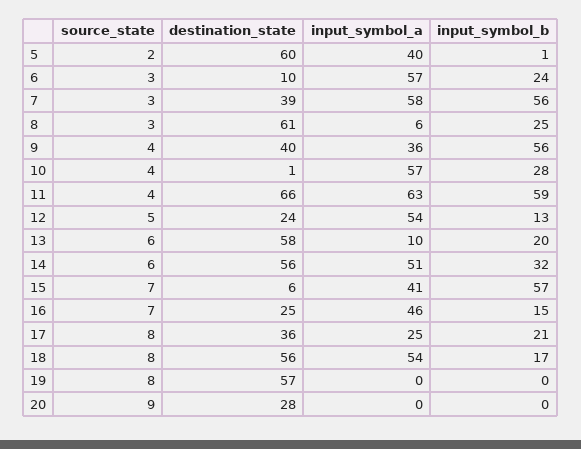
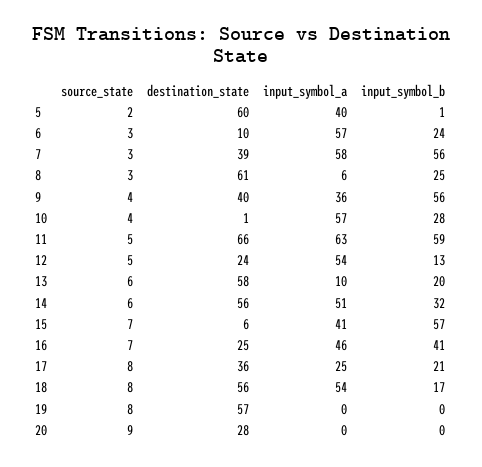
  {
    "source_state": {
      "5": 2,
      "6": 3,
      "7": 3,
      "8": 3,
      "9": 4,
      "10": 4,
-     "11": 4,
+     "11": 5,
      "12": 5,
      "13": 6,
      "14": 6,
      "15": 7,
      "16": 7,
      "17": 8,
      "18": 8,
      "19": 8,
      "20": 9
    },
    "destination_state": {
      "5": 60,
      "6": 10,
      "7": 39,
      "8": 61,
      "9": 40,
      "10": 1,
      "11": 66,
      "12": 24,
      "13": 58,
      "14": 56,
      "15": 6,
      "16": 25,
      "17": 36,
      "18": 56,
      "19": 57,
      "20": 28
    },
    "input_symbol_a": {
      "5": 40,
      "6": 57,
      "7": 58,
      "8": 6,
      "9": 36,
      "10": 57,
      "11": 63,
      "12": 54,
      "13": 10,
      "14": 51,
      "15": 41,
      "16": 46,
      "17": 25,
      "18": 54,
      "19": 0,
      "20": 0
    },
    "input_symbol_b": {
      "5": 1,
      "6": 24,
      "7": 56,
      "8": 25,
      "9": 56,
      "10": 28,
      "11": 59,
      "12": 13,
      "13": 20,
      "14": 32,
      "15": 57,
-     "16": 15,
+     "16": 41,
      "17": 21,
      "18": 17,
      "19": 0,
      "20": 0
    }
  }

